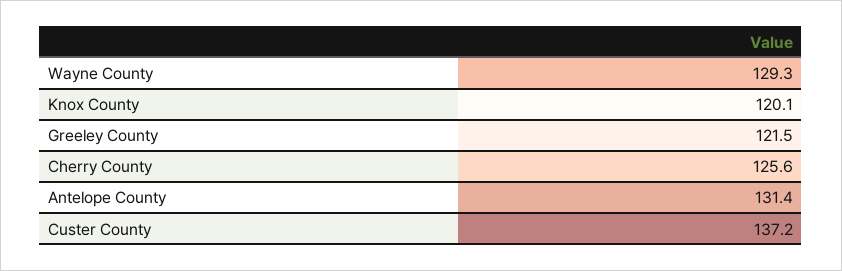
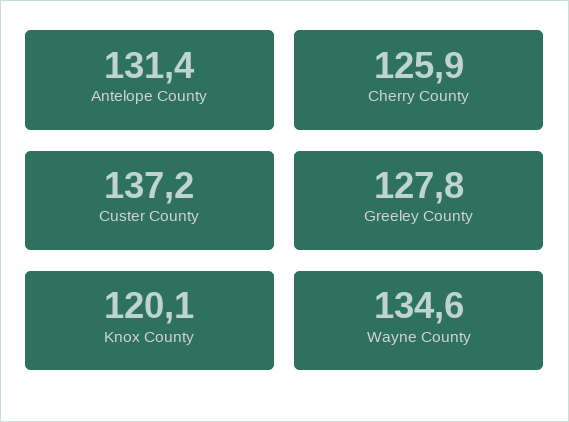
  {
-   "Wayne County": 129.3,
+   "Wayne County": 134.6,
    "Knox County": 120.1,
-   "Greeley County": 121.5,
+   "Greeley County": 127.8,
-   "Cherry County": 125.6,
+   "Cherry County": 125.9,
    "Antelope County": 131.4,
    "Custer County": 137.2
  }

